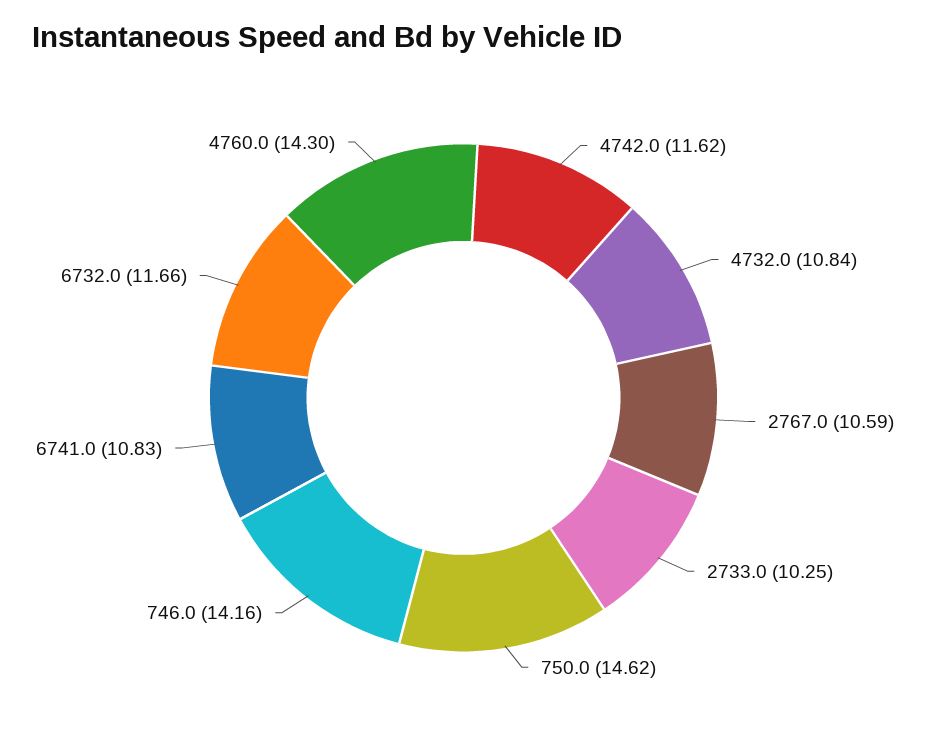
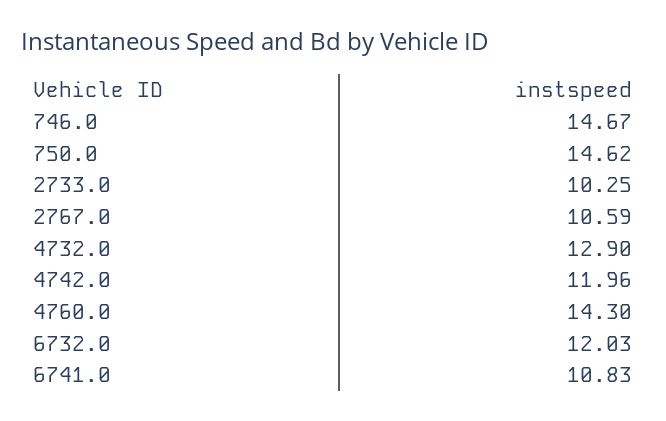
  {
-   "4742.0": 11.62,
+   "4742.0": 11.96,
-   "4732.0": 10.84,
+   "4732.0": 12.9,
    "2767.0": 10.59,
    "2733.0": 10.25,
    "750.0": 14.62,
-   "746.0": 14.16,
+   "746.0": 14.67,
    "6741.0": 10.83,
-   "6732.0": 11.66,
+   "6732.0": 12.03,
    "4760.0": 14.3
  }

